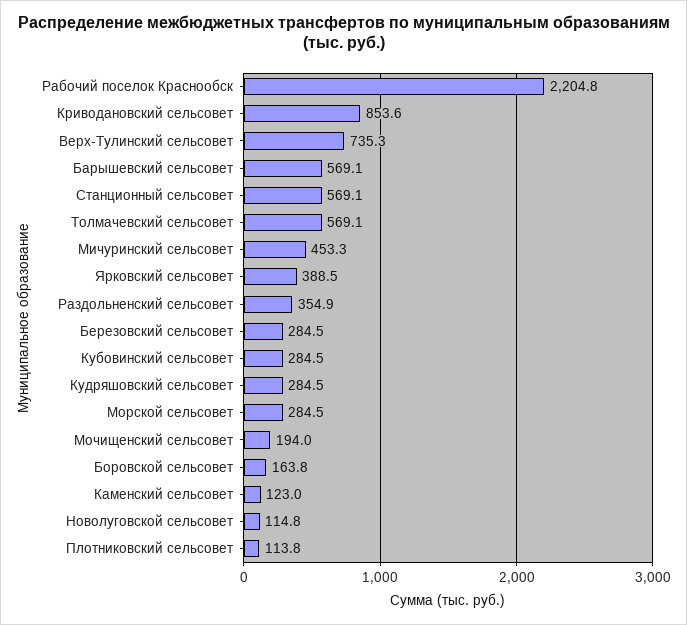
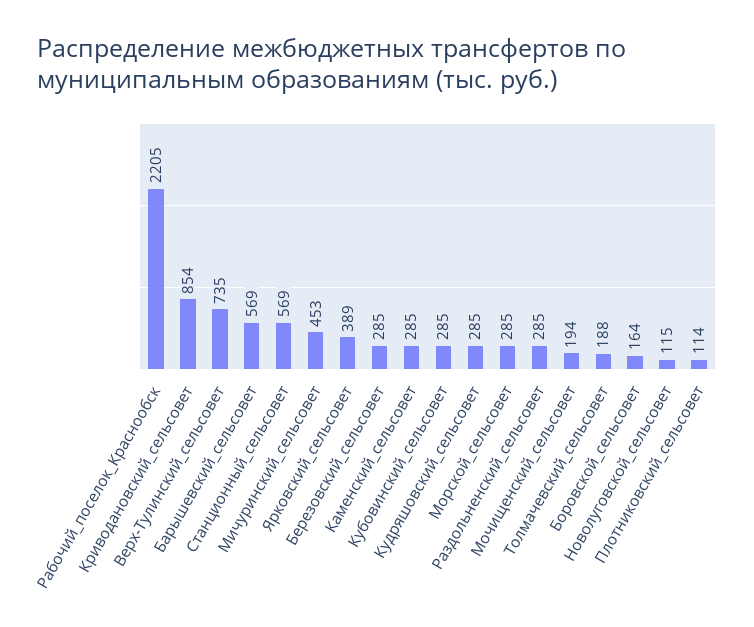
  {
    "Рабочий поселок Краснообск": 2204.8,
    "Криводановский сельсовет": 853.6,
    "Верх-Тулинский сельсовет": 735.3,
    "Барышевский сельсовет": 569.1,
    "Станционный сельсовет": 569.1,
-   "Толмачевский сельсовет": 569.1,
+   "Толмачевский сельсовет": 188,
    "Мичуринский сельсовет": 453.3,
    "Ярковский сельсовет": 388.5,
-   "Раздольненский сельсовет": 354.9,
+   "Раздольненский сельсовет": 285,
    "Березовский сельсовет": 284.5,
    "Кубовинский сельсовет": 284.5,
    "Кудряшовский сельсовет": 284.5,
    "Морской сельсовет": 284.5,
    "Мочищенский сельсовет": 194,
    "Боровской сельсовет": 163.8,
-   "Каменский сельсовет": 123,
+   "Каменский сельсовет": 285,
    "Новолуговской сельсовет": 114.8,
    "Плотниковский сельсовет": 113.8
  }

